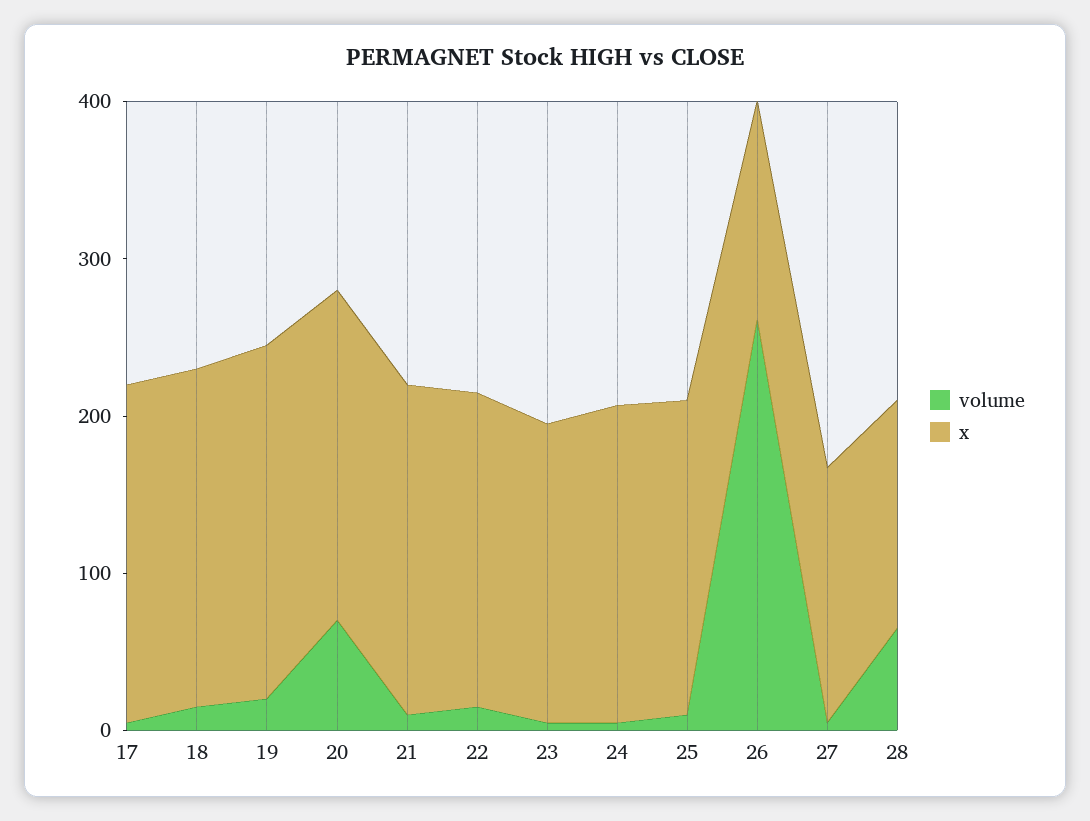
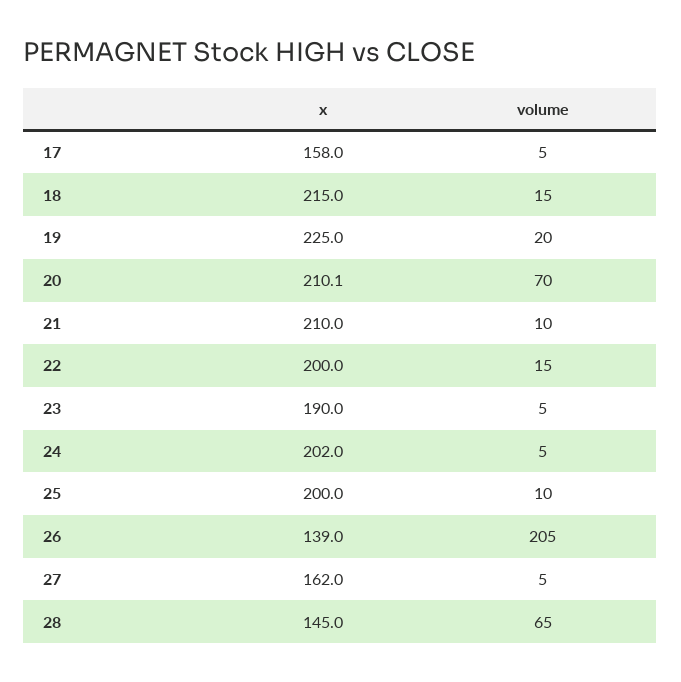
  {
    "volume": {
      "17": 5,
      "18": 15,
      "19": 20,
      "20": 70,
      "21": 10,
      "22": 15,
      "23": 5,
      "24": 5,
      "25": 10,
-     "26": 260,
+     "26": 205,
      "27": 5,
      "28": 65
    },
    "x": {
-     "17": 220,
+     "17": 158,
      "18": 215,
      "19": 225,
      "20": 210.1,
      "21": 210,
      "22": 200,
      "23": 190,
      "24": 202,
      "25": 200,
      "26": 139,
      "27": 162,
      "28": 145
    }
  }

